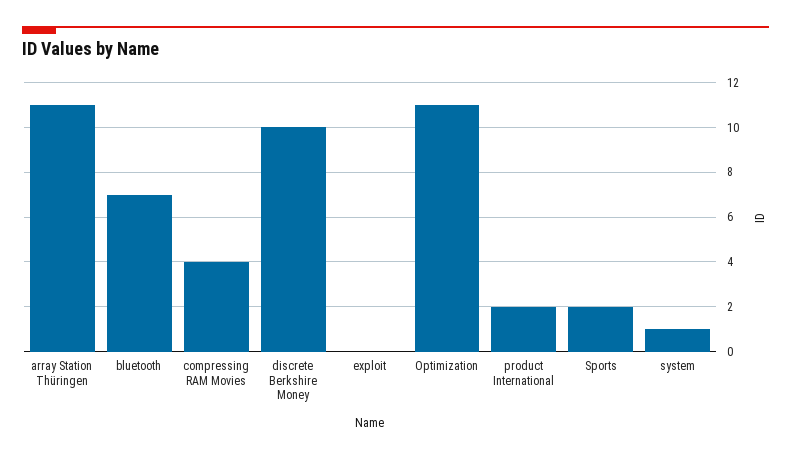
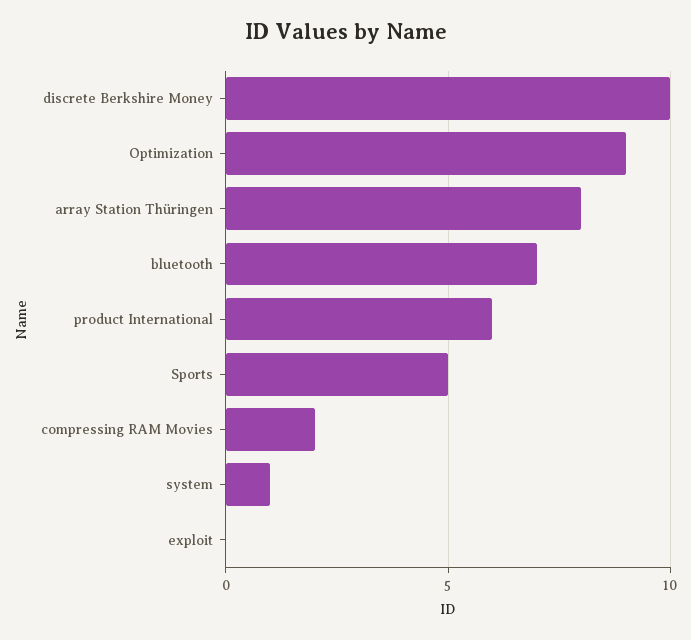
  {
-   "array Station Thüringen": 11,
+   "array Station Thüringen": 8,
    "bluetooth": 7,
-   "compressing RAM Movies": 4,
+   "compressing RAM Movies": 2,
    "discrete Berkshire Money": 10,
    "exploit": 0,
-   "Optimization": 11,
+   "Optimization": 9,
-   "product International": 2,
+   "product International": 6,
-   "Sports": 2,
+   "Sports": 5,
    "system": 1
  }

